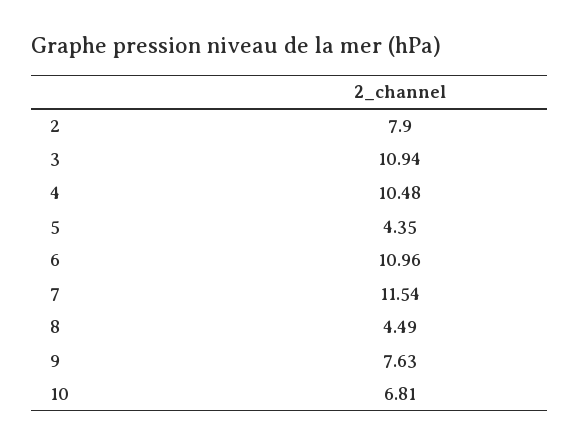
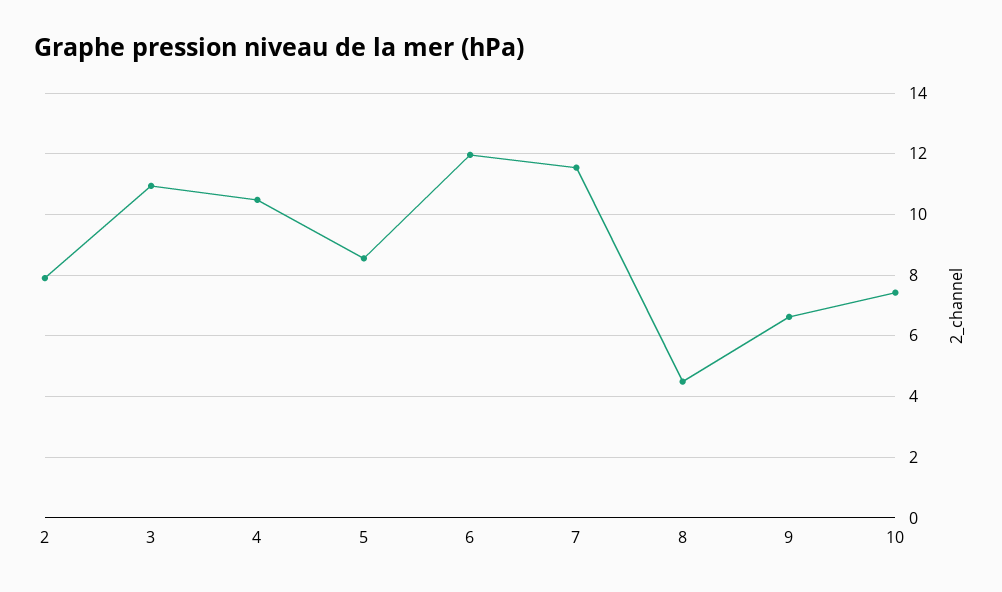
  {
    "2": 7.9,
    "3": 10.94,
    "4": 10.48,
-   "5": 4.35,
+   "5": 8.6,
-   "6": 10.96,
+   "6": 12,
    "7": 11.54,
    "8": 4.49,
-   "9": 7.63,
+   "9": 6.6,
-   "10": 6.81
+   "10": 7.4
  }

